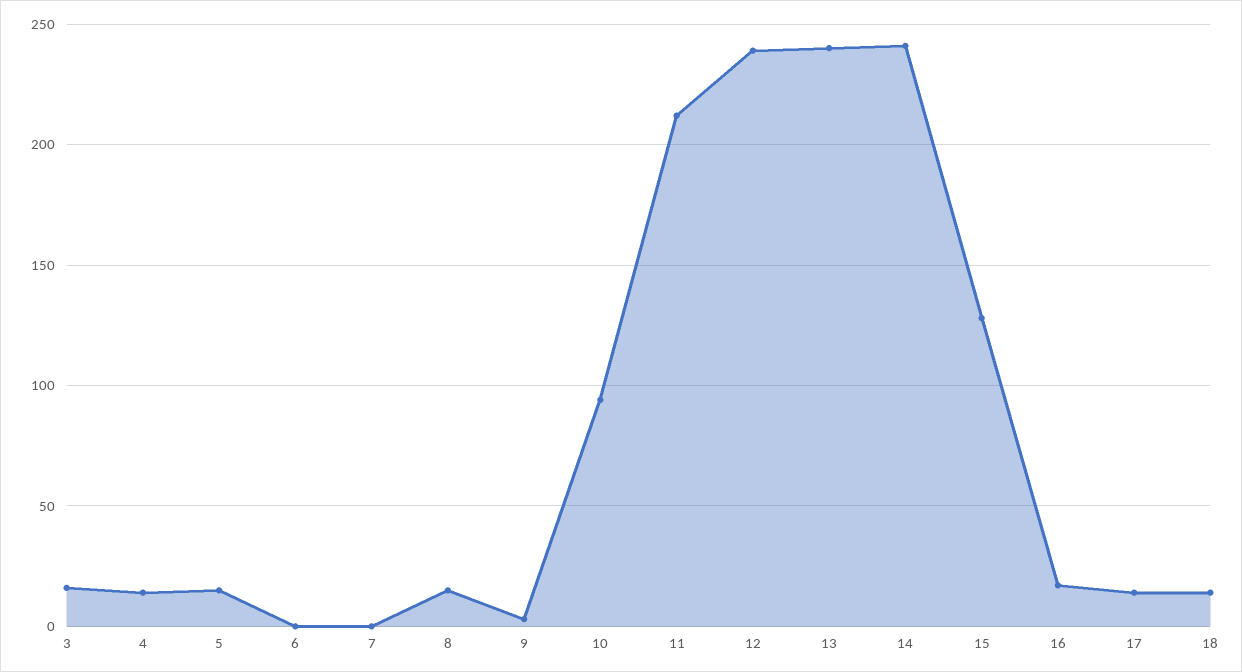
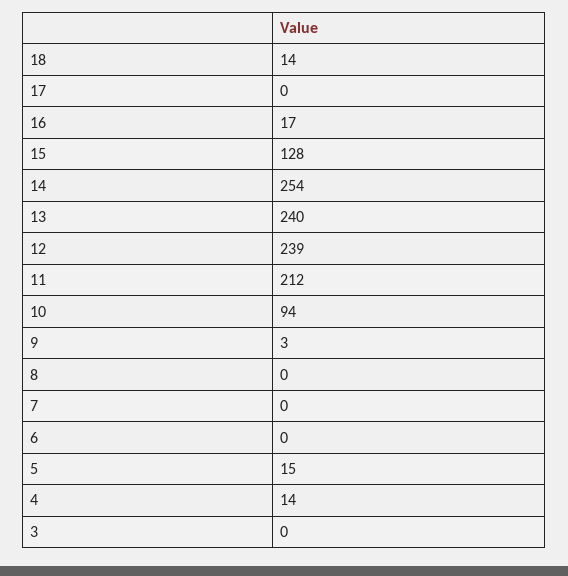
  {
-   "3": 15,
+   "3": 0,
    "4": 14,
    "5": 15,
    "6": 0,
    "7": 0,
-   "8": 15,
+   "8": 0,
    "9": 3,
    "10": 94,
    "11": 212,
    "12": 239,
    "13": 240,
-   "14": 240,
+   "14": 254,
    "15": 128,
    "16": 17,
-   "17": 15,
+   "17": 0,
    "18": 14
  }

